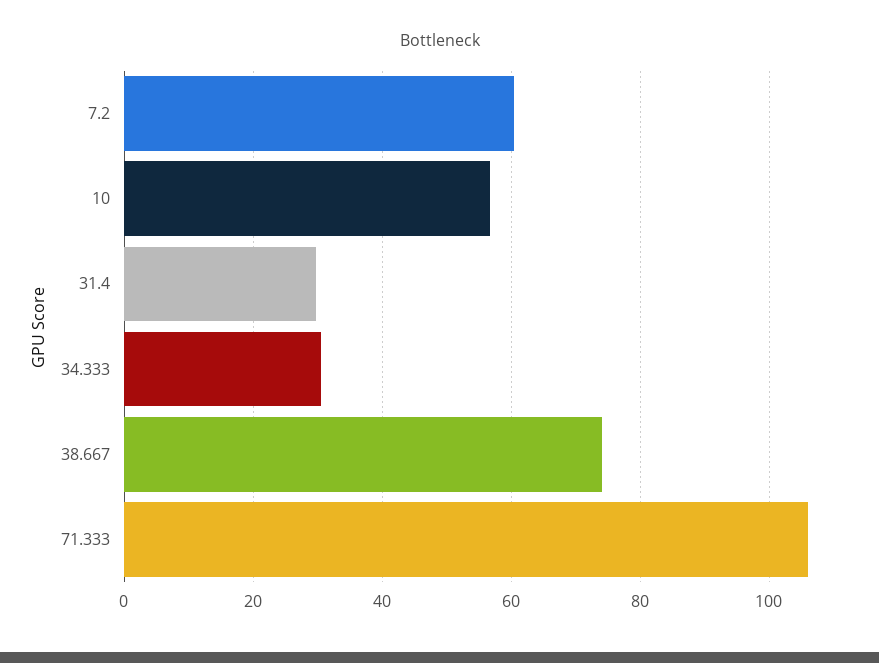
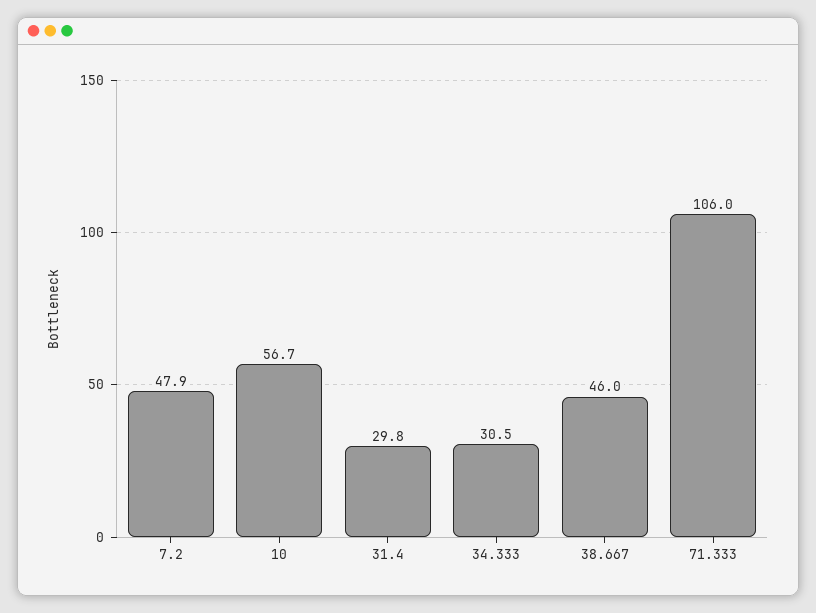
  {
-   "7.2": 60,
+   "7.2": 47.9,
    "10": 56.7,
    "31.4": 29.8,
    "34.333": 30.5,
-   "38.667": 74,
+   "38.667": 46,
    "71.333": 106
  }

